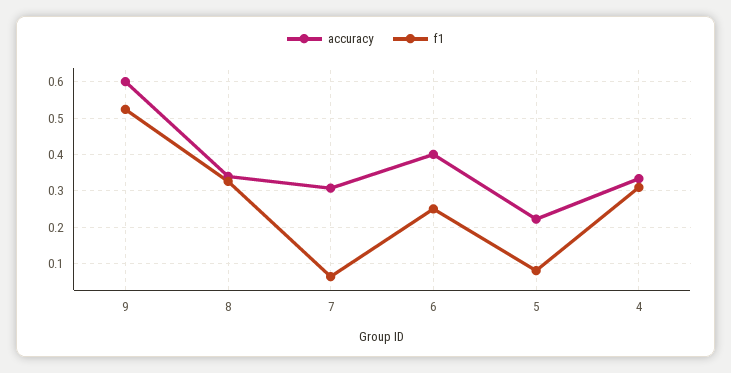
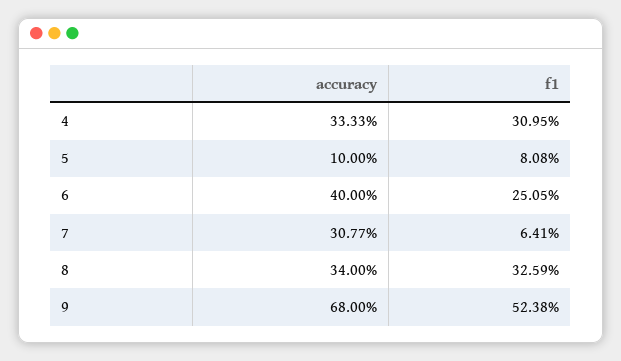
  {
    "accuracy": {
-     "9": 0.6,
+     "9": 0.68,
      "8": 0.34,
      "7": 0.3077,
      "6": 0.4,
-     "5": 0.22,
+     "5": 0.1,
      "4": 0.3333
    },
    "f1": {
      "9": 0.5238,
      "8": 0.3259,
      "7": 0.0641,
      "6": 0.2505,
      "5": 0.0808,
      "4": 0.3095
    }
  }

